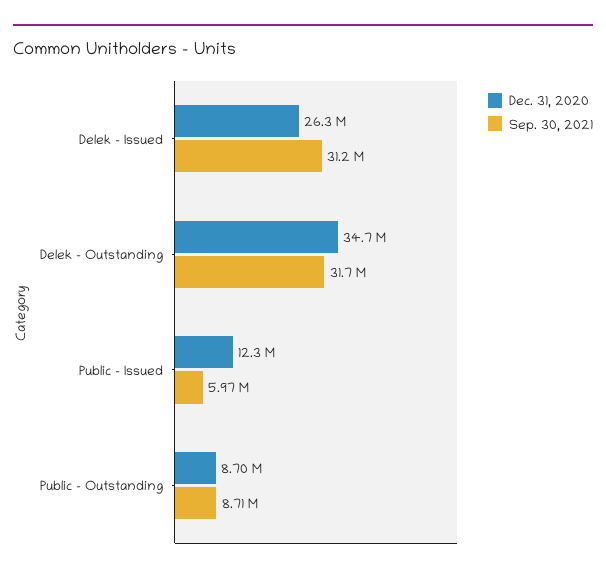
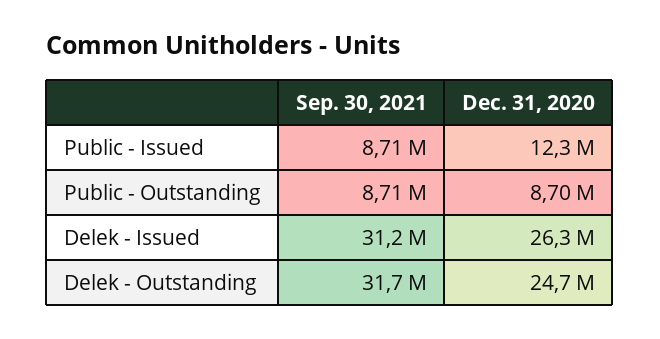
  {
    "Dec. 31, 2020": {
      "Delek - Issued": 26300000,
-     "Delek - Outstanding": 34700000,
+     "Delek - Outstanding": 24700000,
      "Public - Issued": 12300000,
      "Public - Outstanding": 8700000
    },
    "Sep. 30, 2021": {
      "Delek - Issued": 31200000,
      "Delek - Outstanding": 31700000,
-     "Public - Issued": 5970000,
+     "Public - Issued": 8710000,
      "Public - Outstanding": 8710000
    }
  }

